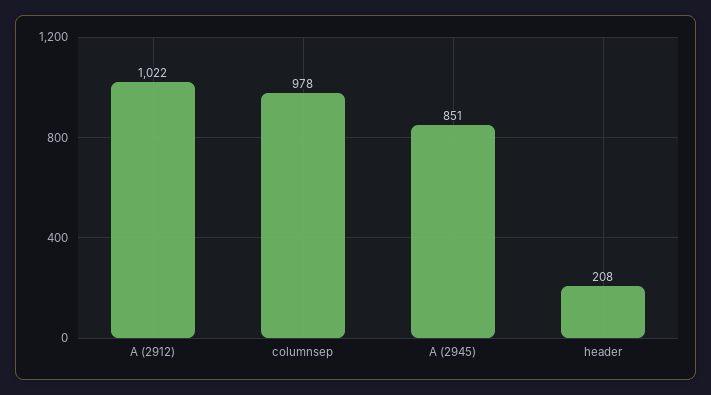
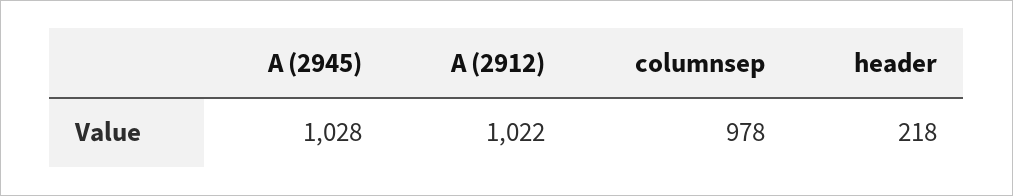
  {
    "A (2912)": 1022,
    "columnsep": 978,
-   "A (2945)": 851,
+   "A (2945)": 1028,
-   "header": 208
+   "header": 218
  }

